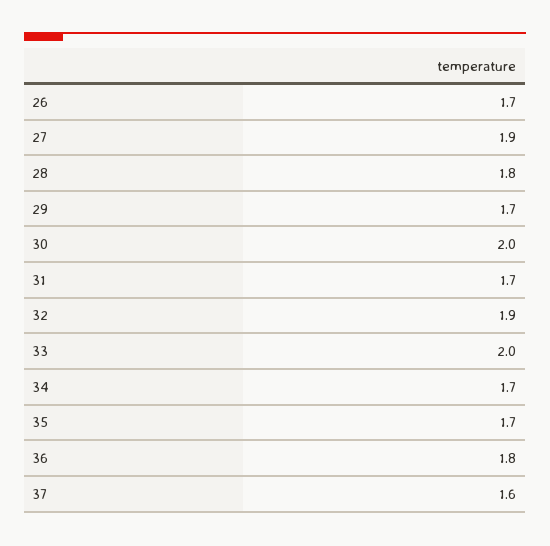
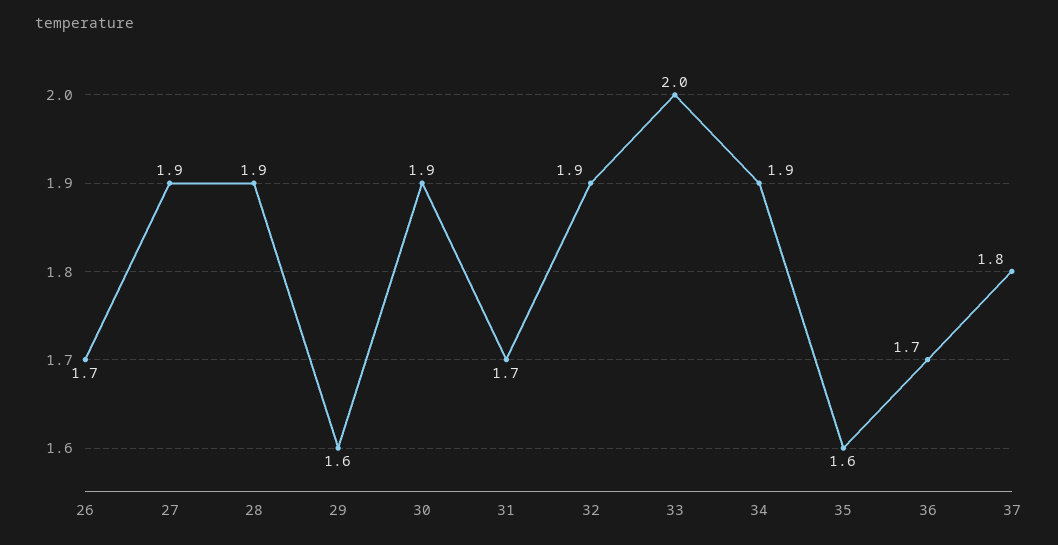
  {
    "26": 1.7,
    "27": 1.9,
-   "28": 1.8,
+   "28": 1.9,
-   "29": 1.7,
+   "29": 1.6,
-   "30": 2,
+   "30": 1.9,
    "31": 1.7,
    "32": 1.9,
    "33": 2,
-   "34": 1.7,
+   "34": 1.9,
-   "35": 1.7,
+   "35": 1.6,
-   "36": 1.8,
+   "36": 1.7,
-   "37": 1.6
+   "37": 1.8
  }

